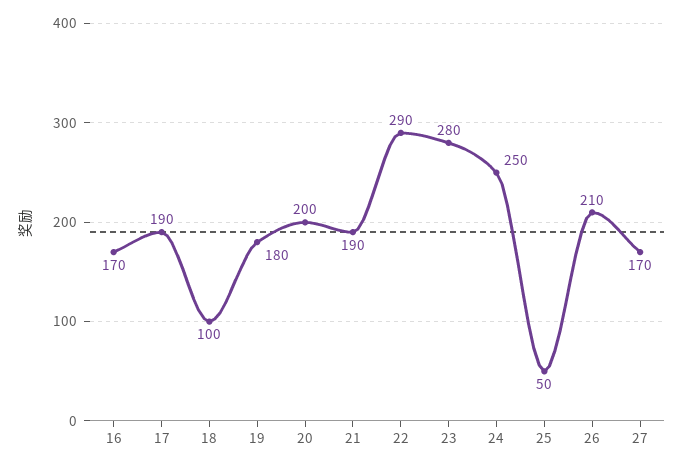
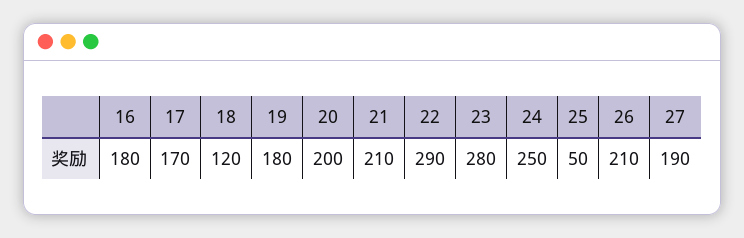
  {
-   "16": 170,
+   "16": 180,
-   "17": 190,
+   "17": 170,
-   "18": 100,
+   "18": 120,
    "19": 180,
    "20": 200,
-   "21": 190,
+   "21": 210,
    "22": 290,
    "23": 280,
    "24": 250,
    "25": 50,
    "26": 210,
-   "27": 170
+   "27": 190
  }

